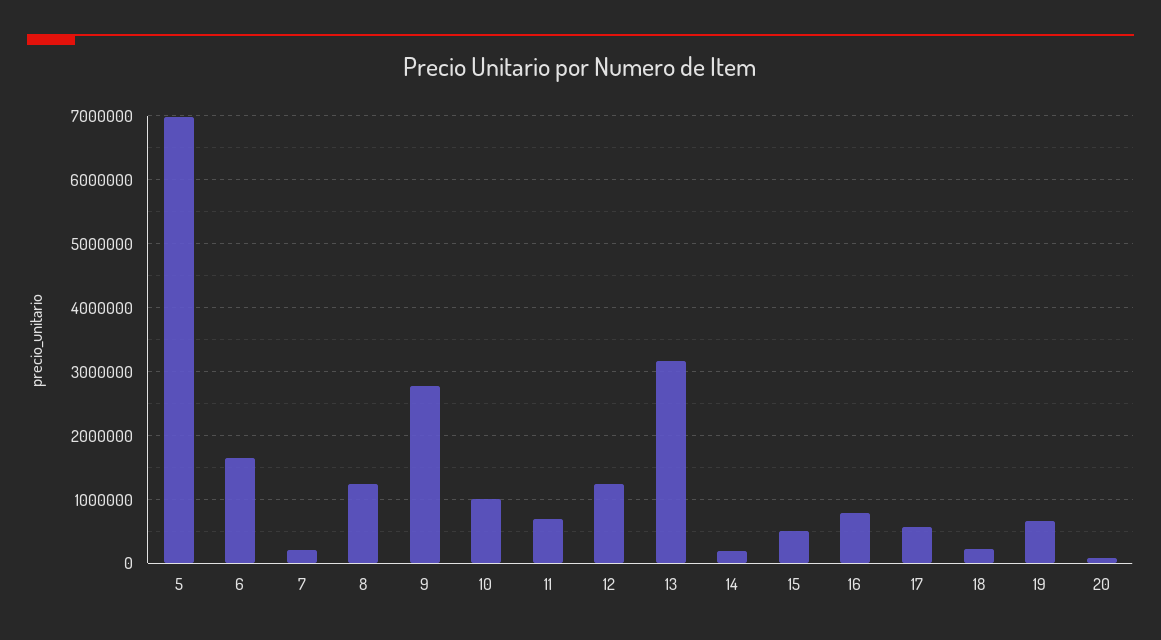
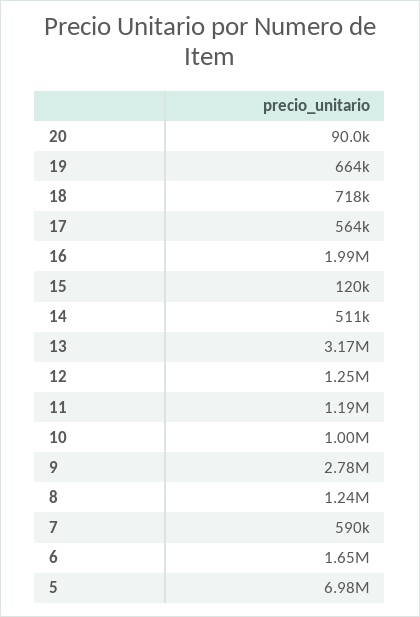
  {
    "5": 6980000,
    "6": 1650000,
-   "7": 200000,
+   "7": 590000,
    "8": 1240000,
    "9": 2780000,
    "10": 1000000,
-   "11": 700000,
+   "11": 1190000,
    "12": 1250000,
    "13": 3170000,
-   "14": 200000,
+   "14": 511000,
-   "15": 500000,
+   "15": 120000,
-   "16": 800000,
+   "16": 1990000,
    "17": 564000,
-   "18": 200000,
+   "18": 718000,
    "19": 664000,
    "20": 90000
  }

